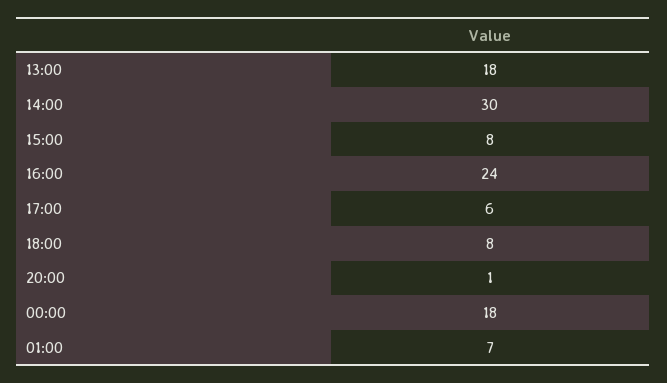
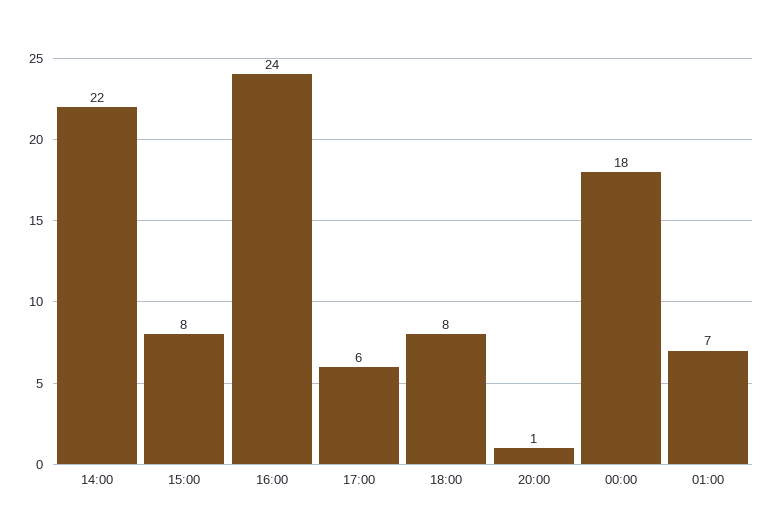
  {
-   "13:00": 18,
-   "14:00": 30,
+   "14:00": 22,
    "15:00": 8,
    "16:00": 24,
    "17:00": 6,
    "18:00": 8,
    "20:00": 1,
    "00:00": 18,
    "01:00": 7
  }

